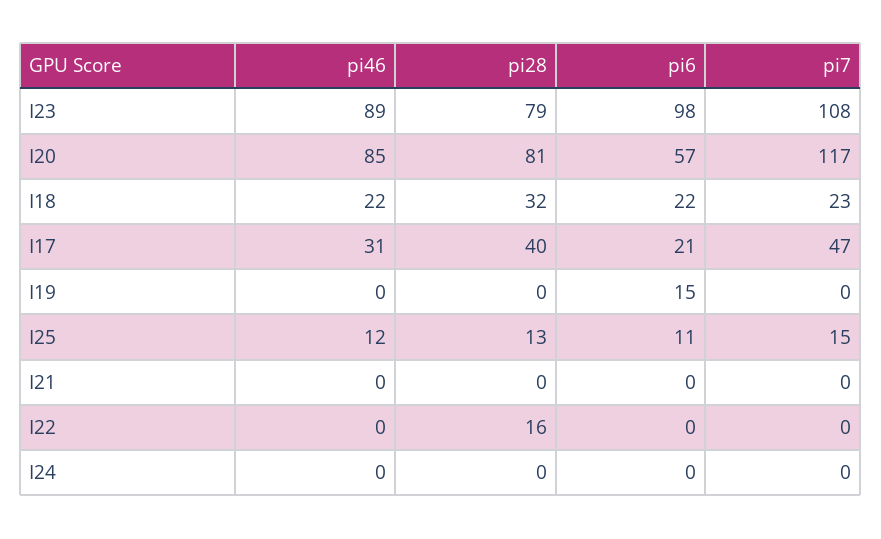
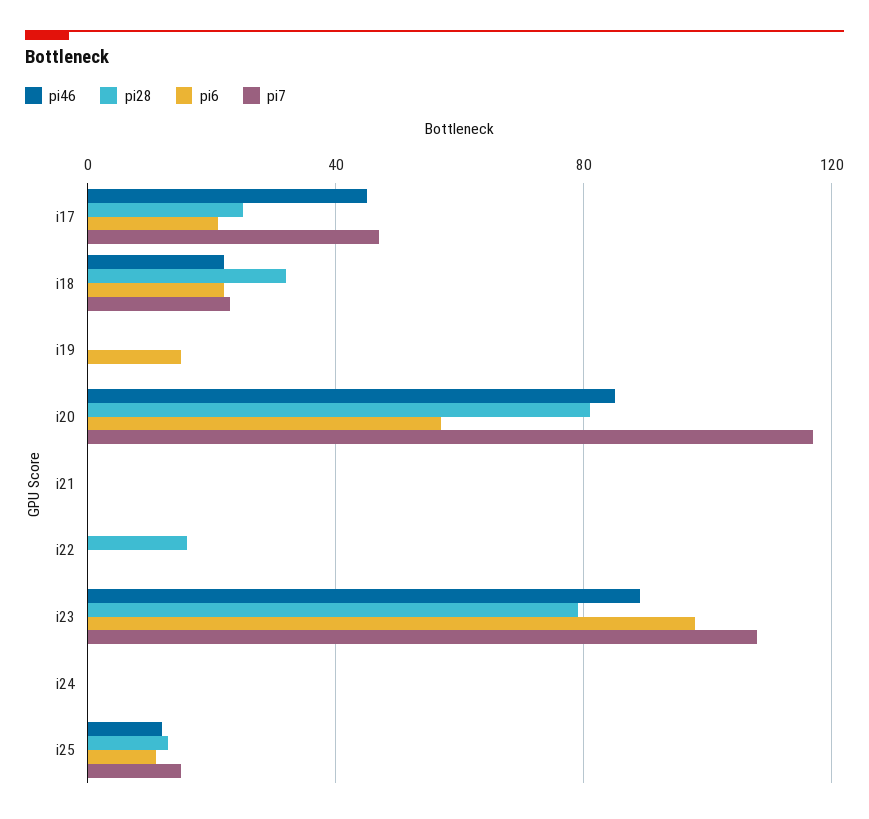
  {
    "pi46": {
      "I23": 89,
      "I20": 85,
      "I18": 22,
-     "I17": 31,
+     "I17": 45,
      "I19": 0,
      "I25": 12,
      "I21": 0,
      "I22": 0,
      "I24": 0
    },
    "pi28": {
      "I23": 79,
      "I20": 81,
      "I18": 32,
-     "I17": 40,
+     "I17": 25,
      "I19": 0,
      "I25": 13,
      "I21": 0,
      "I22": 16,
      "I24": 0
    },
    "pi6": {
      "I23": 98,
      "I20": 57,
      "I18": 22,
      "I17": 21,
      "I19": 15,
      "I25": 11,
      "I21": 0,
      "I22": 0,
      "I24": 0
    },
    "pi7": {
      "I23": 108,
      "I20": 117,
      "I18": 23,
      "I17": 47,
      "I19": 0,
      "I25": 15,
      "I21": 0,
      "I22": 0,
      "I24": 0
    }
  }

